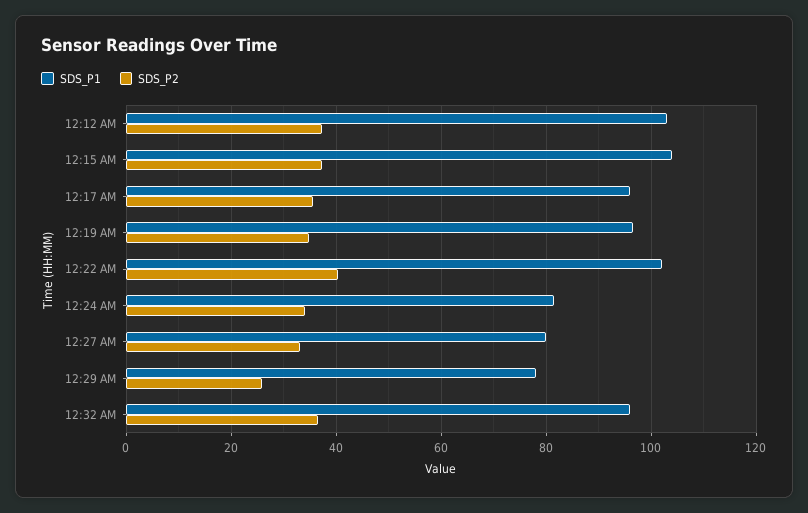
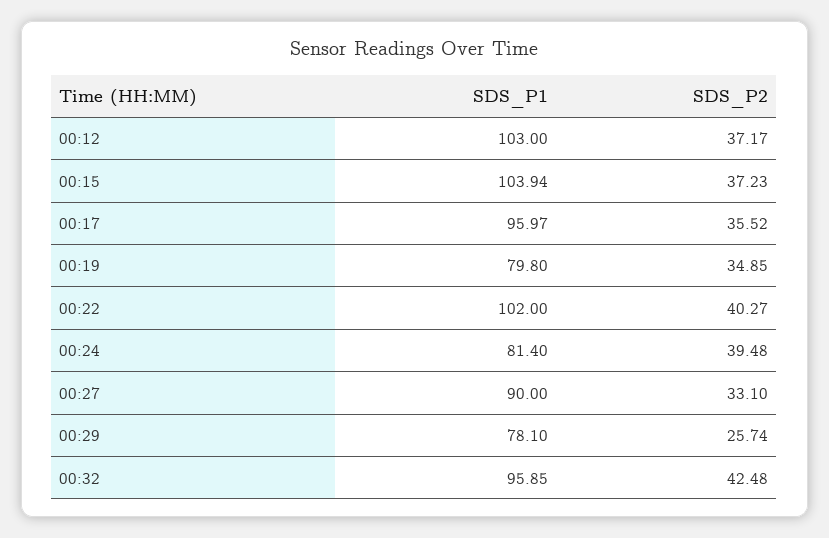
  {
    "SDS_P1": {
      "12:12 AM": 103,
      "12:15 AM": 103.94,
      "12:17 AM": 95.97,
-     "12:19 AM": 96,
+     "12:19 AM": 79.8,
      "12:22 AM": 102,
      "12:24 AM": 81.4,
-     "12:27 AM": 80,
+     "12:27 AM": 90,
      "12:29 AM": 78.1,
      "12:32 AM": 95.85
    },
    "SDS_P2": {
      "12:12 AM": 37.17,
      "12:15 AM": 37.23,
      "12:17 AM": 35.52,
      "12:19 AM": 34.85,
      "12:22 AM": 40.27,
-     "12:24 AM": 34,
+     "12:24 AM": 39.48,
      "12:27 AM": 33.1,
      "12:29 AM": 25.74,
-     "12:32 AM": 36
+     "12:32 AM": 42.48
    }
  }

